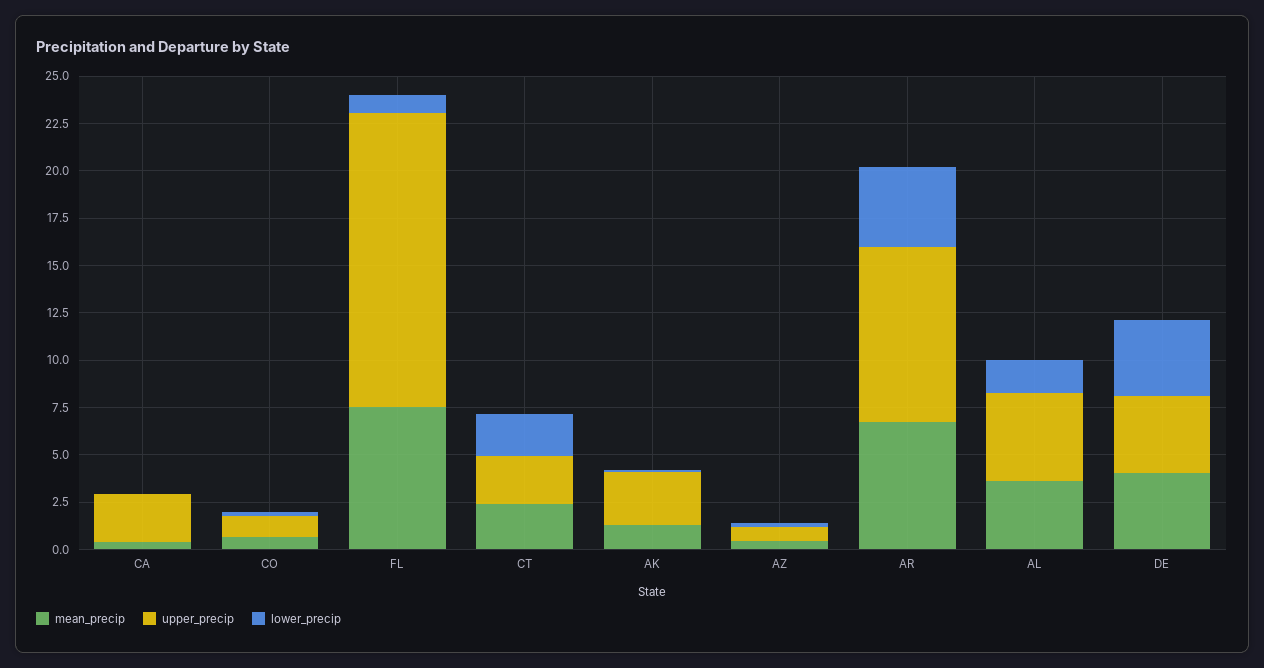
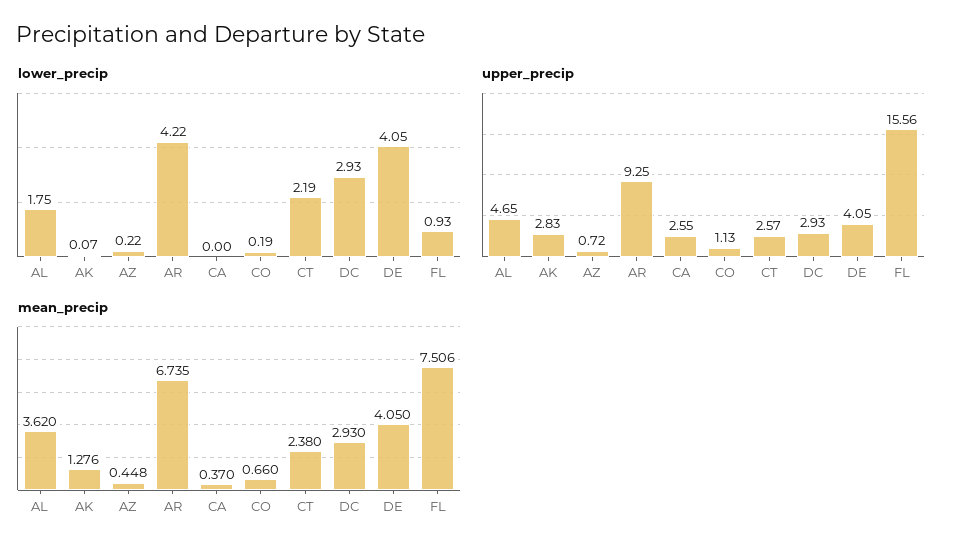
  {
    "mean_precip": {
      "CA": 0.37,
      "CO": 0.66,
      "FL": 7.506,
      "CT": 2.38,
      "AK": 1.276,
      "AZ": 0.448,
      "AR": 6.735,
      "AL": 3.62,
-     "DE": 4.05
+     "DE": 4.05,
+     "DC": 2.93
    },
    "upper_precip": {
      "CA": 2.55,
      "CO": 1.13,
      "FL": 15.56,
      "CT": 2.57,
      "AK": 2.83,
      "AZ": 0.72,
      "AR": 9.25,
      "AL": 4.65,
-     "DE": 4.05
+     "DE": 4.05,
+     "DC": 2.93
    },
    "lower_precip": {
      "CA": 0,
      "CO": 0.19,
      "FL": 0.93,
      "CT": 2.19,
      "AK": 0.07,
      "AZ": 0.22,
      "AR": 4.22,
      "AL": 1.75,
-     "DE": 4.05
+     "DE": 4.05,
+     "DC": 2.93
    }
  }

